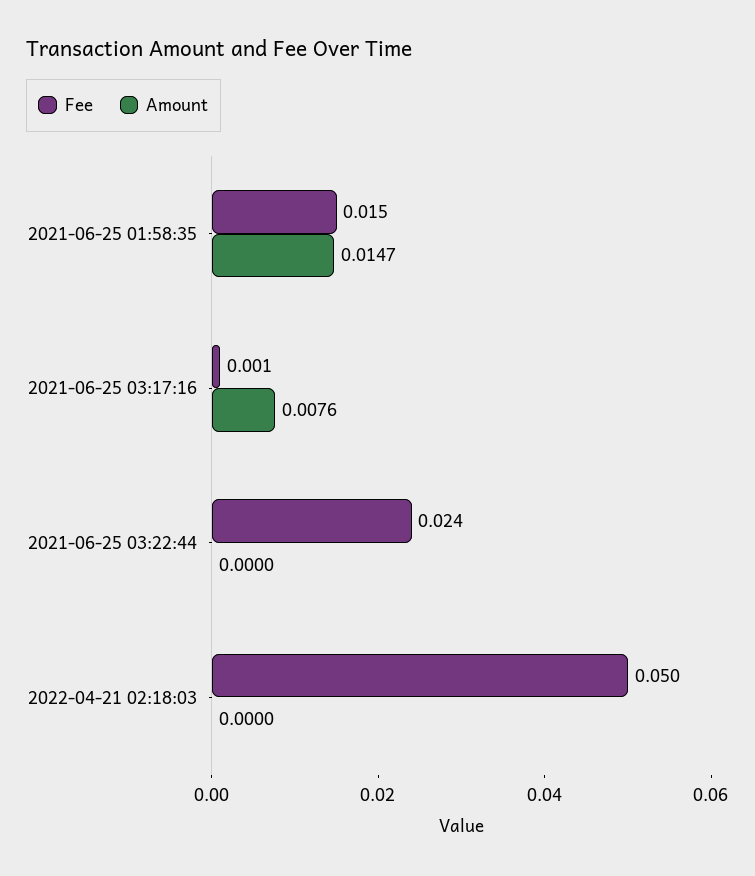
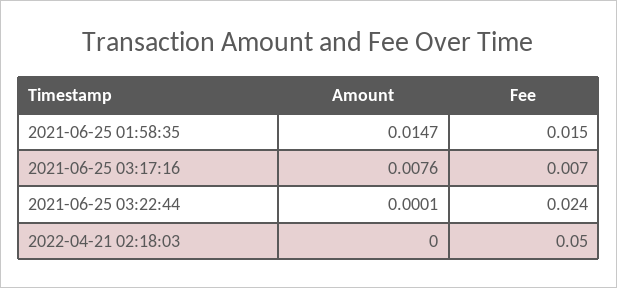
  {
    "Fee": {
      "2021-06-25 01:58:35": 0.015,
-     "2021-06-25 03:17:16": 0.001,
+     "2021-06-25 03:17:16": 0.007,
      "2021-06-25 03:22:44": 0.024,
      "2022-04-21 02:18:03": 0.05
    },
    "Amount": {
      "2021-06-25 01:58:35": 0.0147,
      "2021-06-25 03:17:16": 0.0076,
-     "2021-06-25 03:22:44": 0,
+     "2021-06-25 03:22:44": 0.0001,
      "2022-04-21 02:18:03": 0
    }
  }

